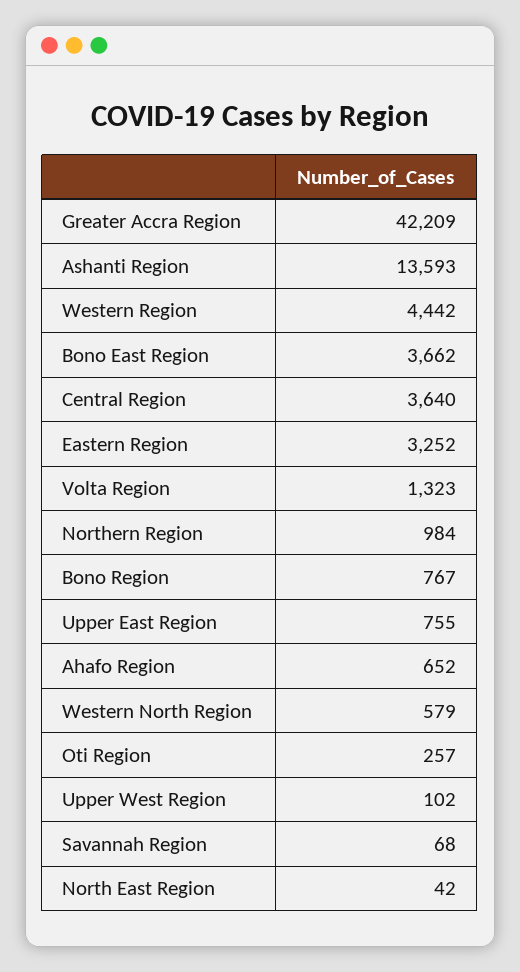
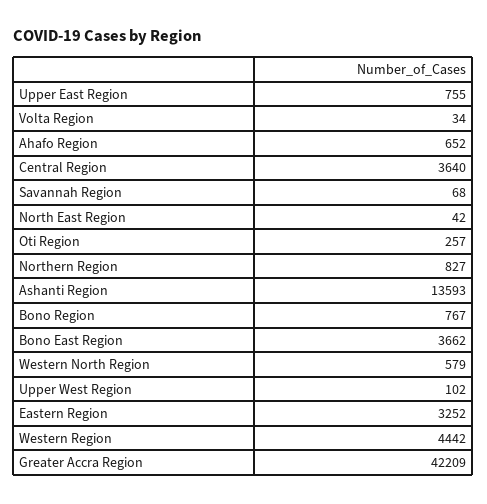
  {
    "Greater Accra Region": 42209,
    "Ashanti Region": 13593,
    "Western Region": 4442,
    "Bono East Region": 3662,
    "Central Region": 3640,
    "Eastern Region": 3252,
-   "Volta Region": 1323,
+   "Volta Region": 34,
-   "Northern Region": 984,
+   "Northern Region": 827,
    "Bono Region": 767,
    "Upper East Region": 755,
    "Ahafo Region": 652,
    "Western North Region": 579,
    "Oti Region": 257,
    "Upper West Region": 102,
    "Savannah Region": 68,
    "North East Region": 42
  }

